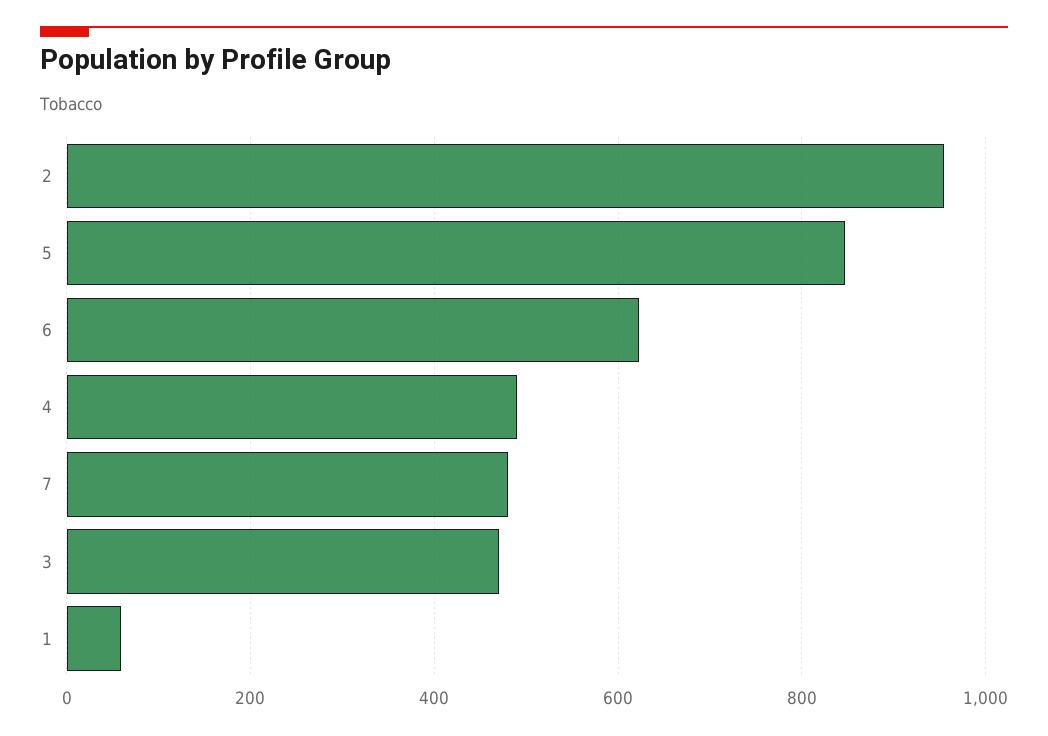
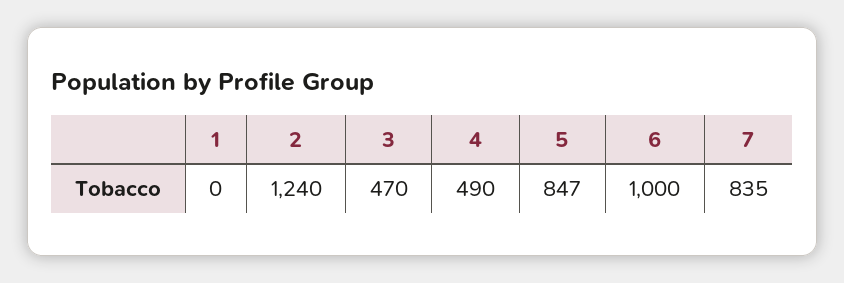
  {
-   "2": 960,
+   "2": 1240,
    "5": 847,
-   "6": 620,
+   "6": 1000,
    "4": 490,
-   "7": 480,
+   "7": 835,
    "3": 470,
-   "1": 60
+   "1": 0
  }

